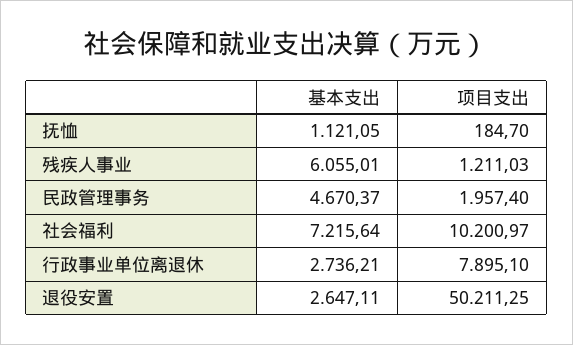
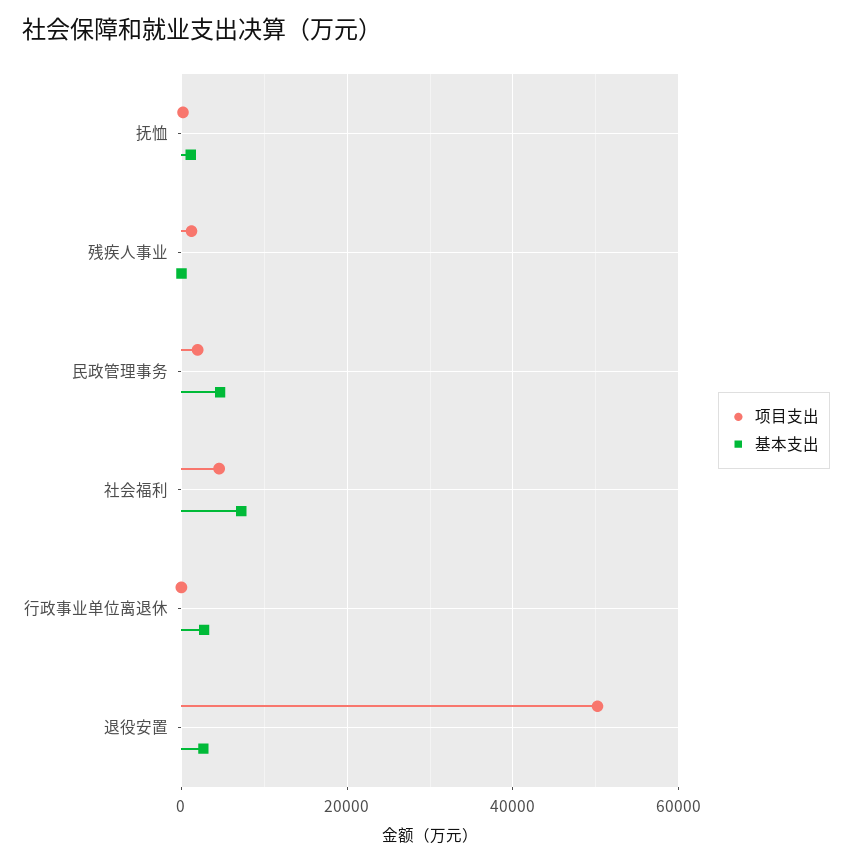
  {
    "基本支出": {
      "抚恤": 1121.05,
-     "残疾人事业": 6055.01,
+     "残疾人事业": 0,
      "民政管理事务": 4670.37,
      "社会福利": 7215.64,
      "行政事业单位离退休": 2736.21,
      "退役安置": 2647.11
    },
    "项目支出": {
      "抚恤": 184.7,
      "残疾人事业": 1211.03,
      "民政管理事务": 1957.4,
-     "社会福利": 10200.97,
+     "社会福利": 4000,
-     "行政事业单位离退休": 7895.1,
+     "行政事业单位离退休": 0,
      "退役安置": 50211.25
    }
  }

